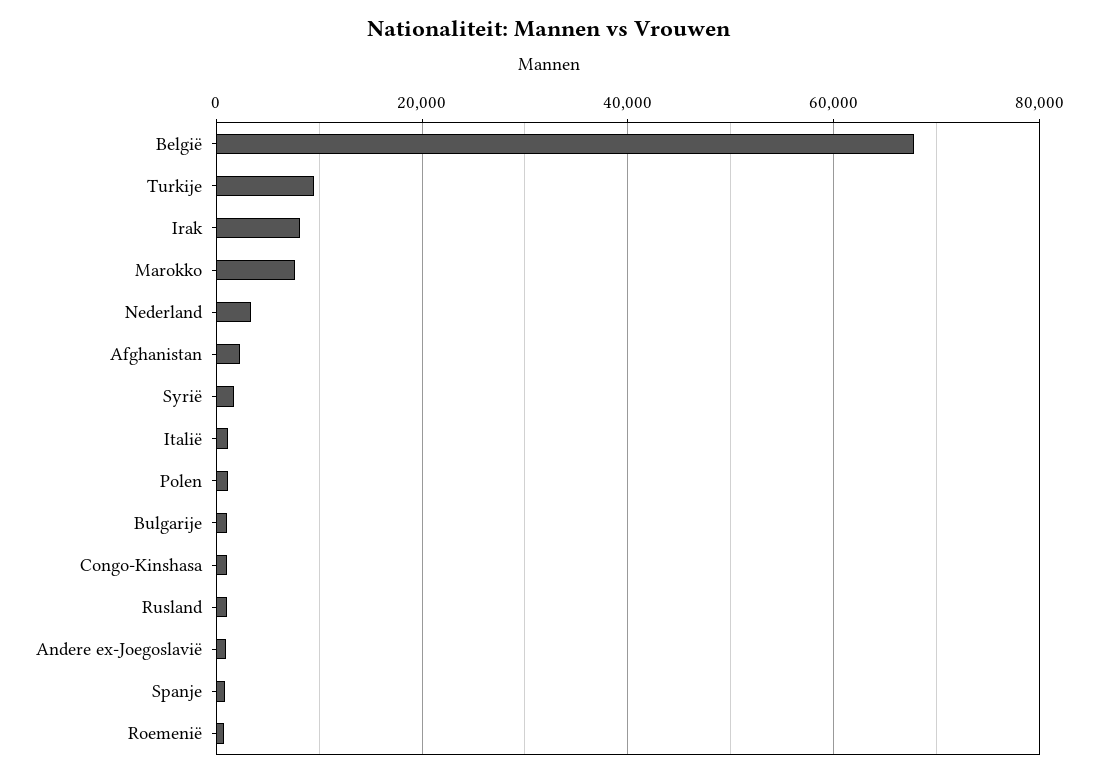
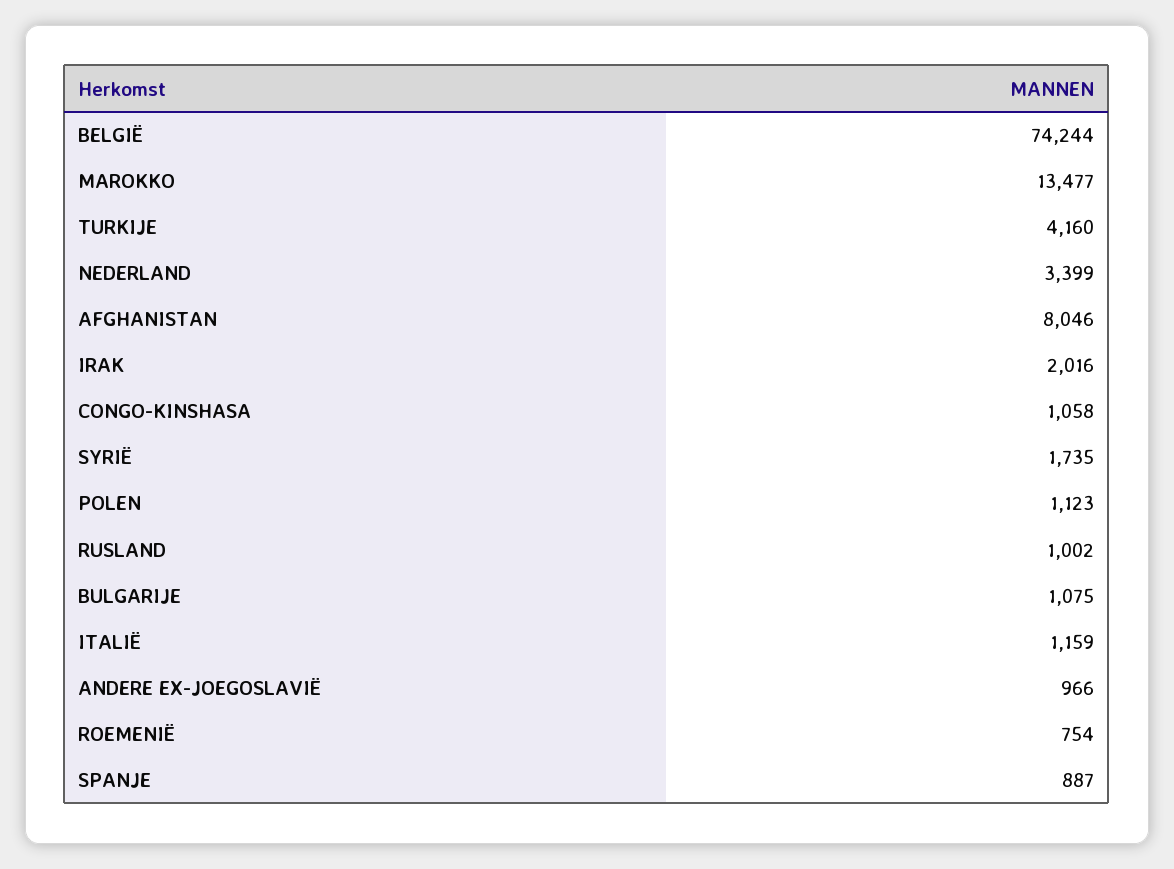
  {
-   "België": 68000,
+   "België": 74244,
-   "Turkije": 10000,
+   "Turkije": 4160,
-   "Irak": 8000,
+   "Irak": 2016,
-   "Marokko": 8000,
+   "Marokko": 13477,
    "Nederland": 3399,
-   "Afghanistan": 2000,
+   "Afghanistan": 8046,
    "Syrië": 1735,
    "Italië": 1159,
    "Polen": 1123,
    "Bulgarije": 1075,
    "Congo-Kinshasa": 1058,
    "Rusland": 1002,
    "Andere ex-Joegoslavië": 966,
    "Spanje": 887,
    "Roemenië": 754
  }

